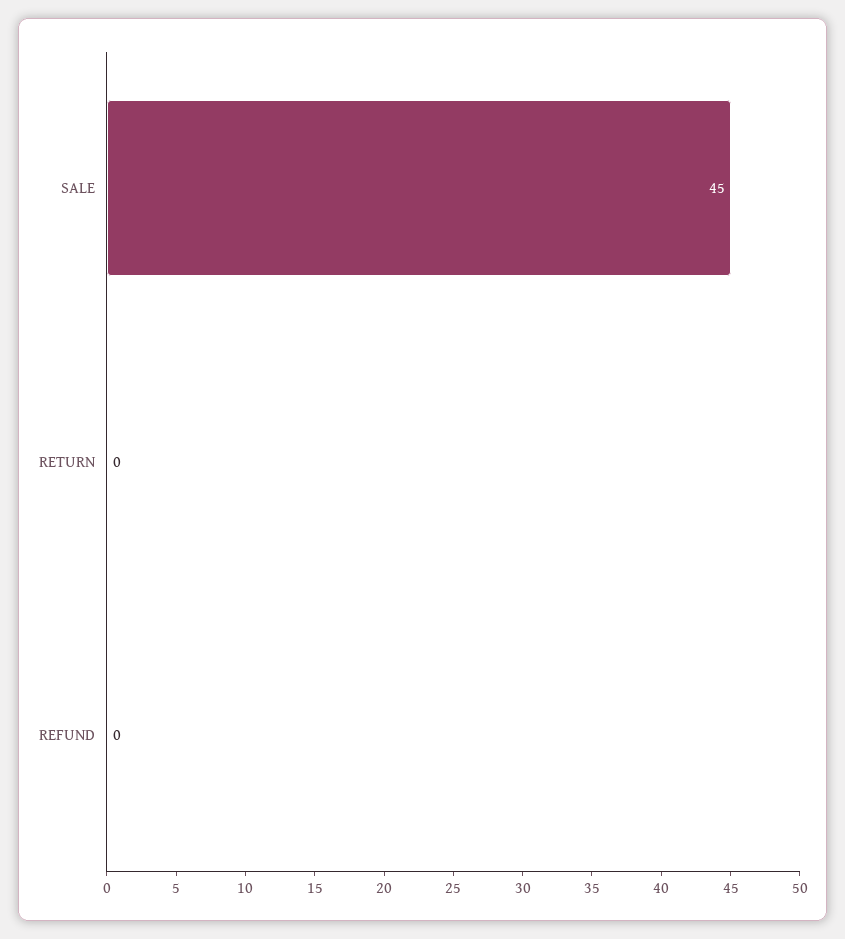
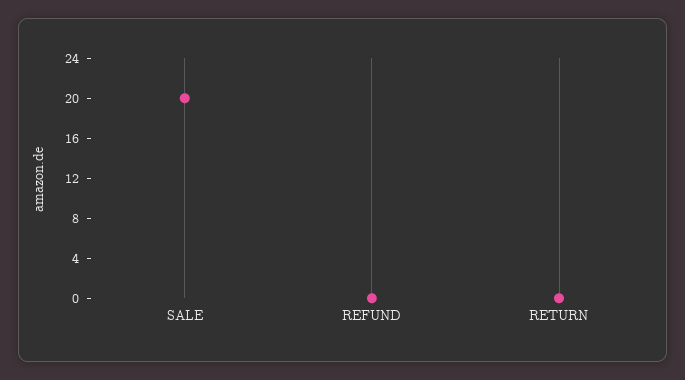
  {
-   "SALE": 45,
+   "SALE": 20,
    "RETURN": 0,
    "REFUND": 0
  }

